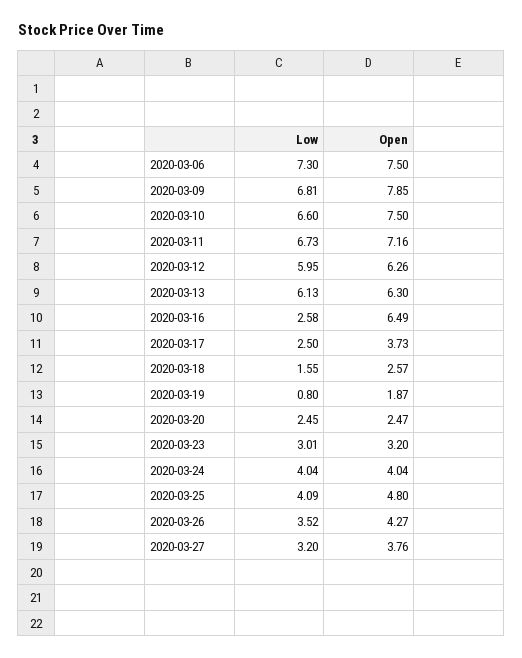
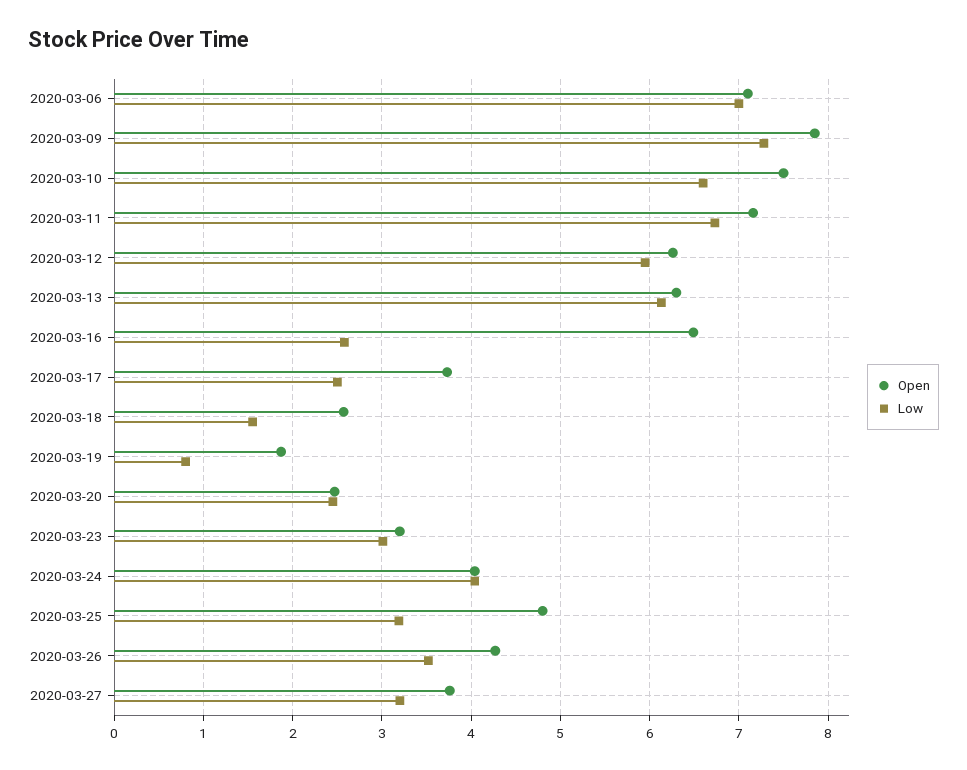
  {
    "Low": {
-     "2020-03-06": 7.3,
+     "2020-03-06": 7,
-     "2020-03-09": 6.81,
+     "2020-03-09": 7.3,
      "2020-03-10": 6.6,
      "2020-03-11": 6.73,
      "2020-03-12": 5.95,
      "2020-03-13": 6.13,
      "2020-03-16": 2.58,
      "2020-03-17": 2.5,
      "2020-03-18": 1.55,
      "2020-03-19": 0.8,
      "2020-03-20": 2.45,
      "2020-03-23": 3.01,
      "2020-03-24": 4.04,
-     "2020-03-25": 4.09,
+     "2020-03-25": 3.2,
      "2020-03-26": 3.52,
      "2020-03-27": 3.2
    },
    "Open": {
-     "2020-03-06": 7.5,
+     "2020-03-06": 7.1,
      "2020-03-09": 7.85,
      "2020-03-10": 7.5,
      "2020-03-11": 7.16,
      "2020-03-12": 6.26,
      "2020-03-13": 6.3,
      "2020-03-16": 6.49,
      "2020-03-17": 3.73,
      "2020-03-18": 2.57,
      "2020-03-19": 1.87,
      "2020-03-20": 2.47,
      "2020-03-23": 3.2,
      "2020-03-24": 4.04,
      "2020-03-25": 4.8,
      "2020-03-26": 4.27,
      "2020-03-27": 3.76
    }
  }

